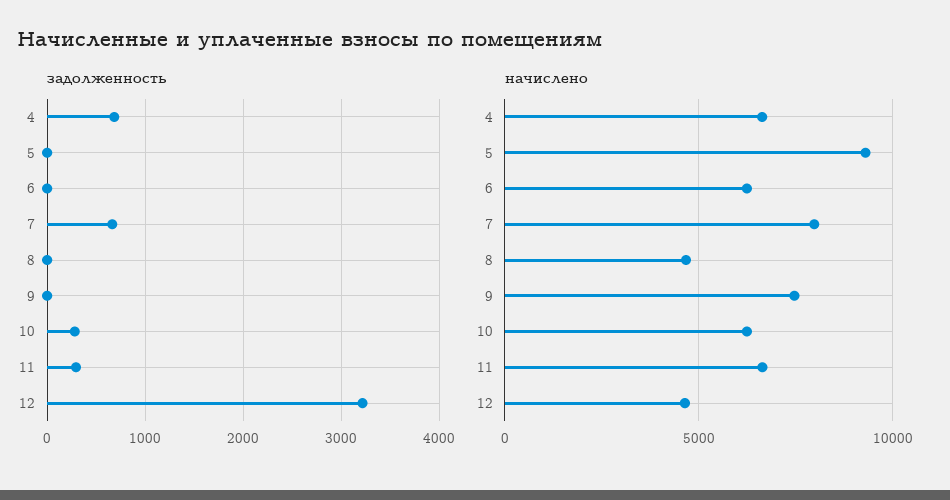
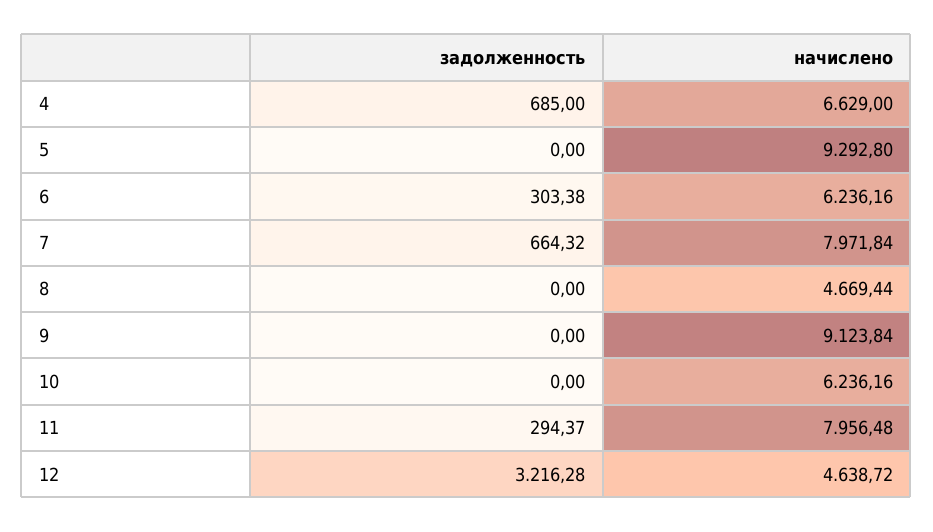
  {
    "задолженность": {
      "4": 685,
      "5": 0,
-     "6": 0,
+     "6": 303.38,
      "7": 664.32,
      "8": 0,
      "9": 0,
-     "10": 300,
+     "10": 0,
      "11": 294.37,
      "12": 3216.28
    },
    "начислено": {
      "4": 6629,
      "5": 9292.8,
      "6": 6236.16,
      "7": 7971.84,
      "8": 4669.44,
-     "9": 7500,
+     "9": 9123.84,
      "10": 6236.16,
-     "11": 6500,
+     "11": 7956.48,
      "12": 4638.72
    }
  }

